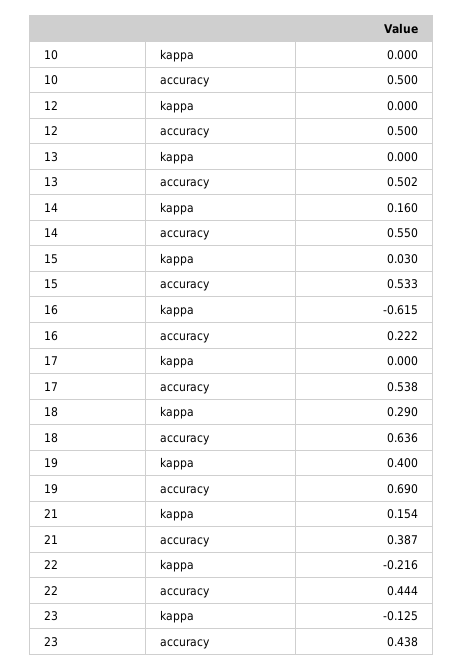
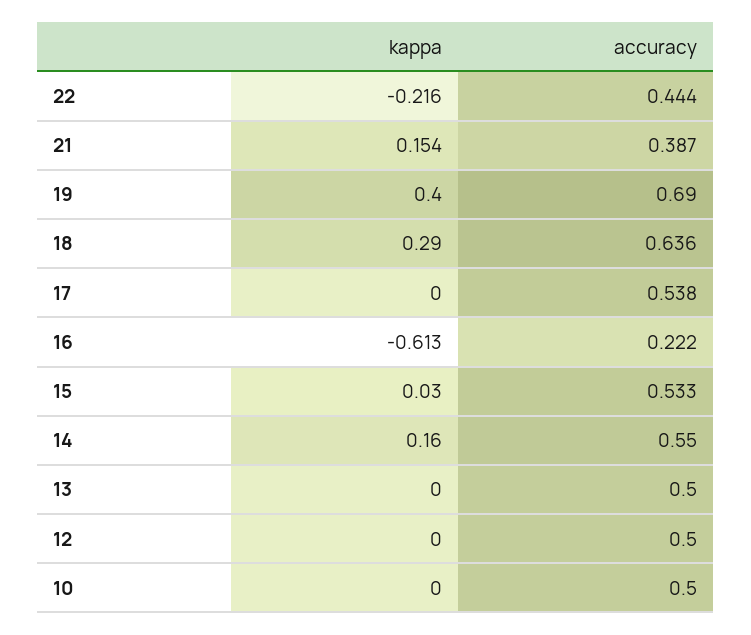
  {
    "10": {
      "kappa": 0,
      "accuracy": 0.5
    },
    "12": {
      "kappa": 0,
      "accuracy": 0.5
    },
    "13": {
      "kappa": 0,
-     "accuracy": 0.502
+     "accuracy": 0.5
    },
    "14": {
      "kappa": 0.16,
      "accuracy": 0.55
    },
    "15": {
      "kappa": 0.03,
      "accuracy": 0.533
    },
    "16": {
-     "kappa": -0.615,
+     "kappa": -0.613,
      "accuracy": 0.222
    },
    "17": {
      "kappa": 0,
      "accuracy": 0.538
    },
    "18": {
      "kappa": 0.29,
      "accuracy": 0.636
    },
    "19": {
      "kappa": 0.4,
      "accuracy": 0.69
    },
    "21": {
      "kappa": 0.154,
      "accuracy": 0.387
    },
    "22": {
      "kappa": -0.216,
      "accuracy": 0.444
-   },
+   }
-   "23": {
-     "kappa": -0.125,
-     "accuracy": 0.438
-   }
  }

